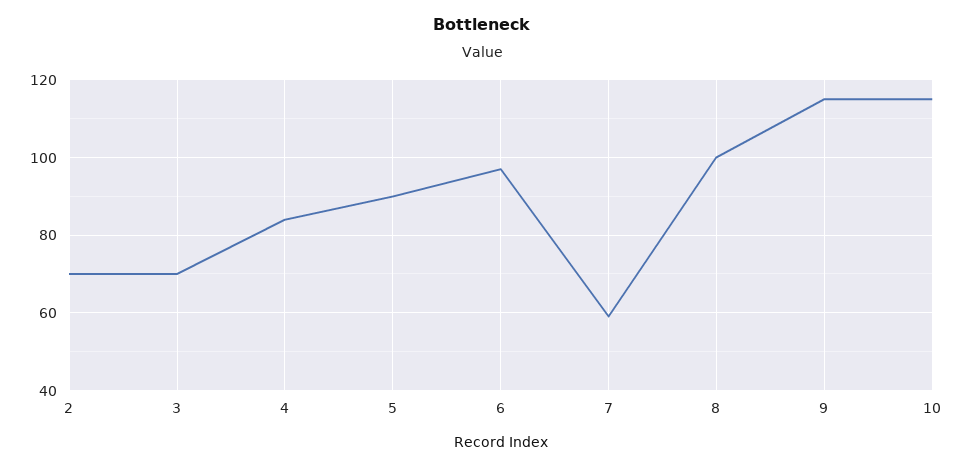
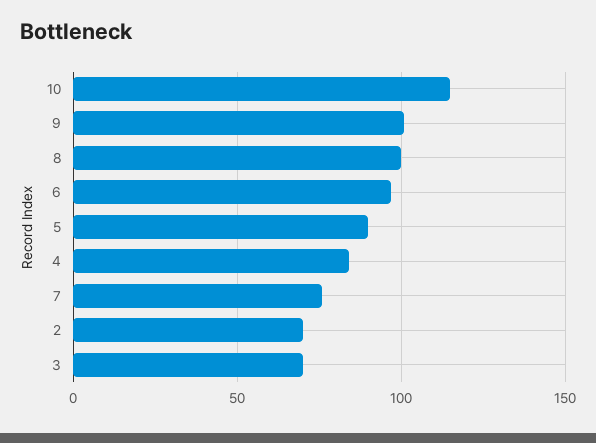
  {
    "2": 70,
    "3": 70,
    "4": 85,
    "5": 90,
    "6": 95,
-   "7": 60,
+   "7": 75,
    "8": 100,
-   "9": 115,
+   "9": 100,
    "10": 115
  }

